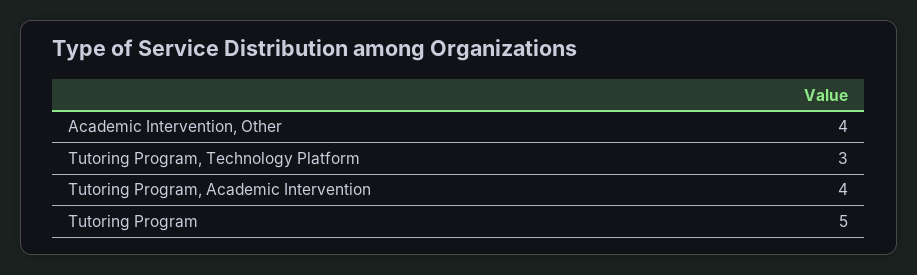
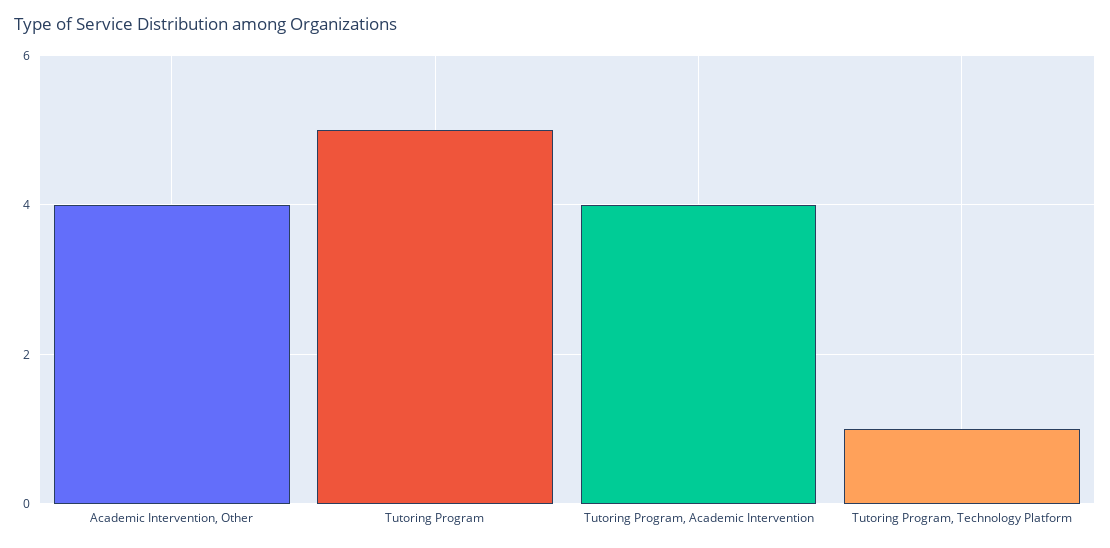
  {
    "Academic Intervention, Other": 4,
-   "Tutoring Program, Technology Platform": 3,
+   "Tutoring Program, Technology Platform": 1,
    "Tutoring Program, Academic Intervention": 4,
    "Tutoring Program": 5
  }

